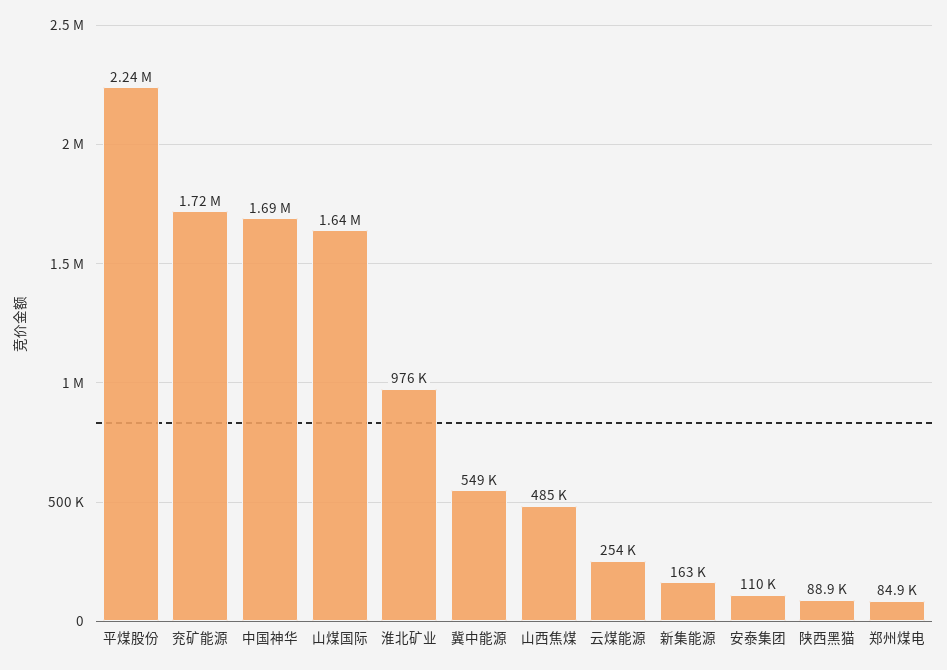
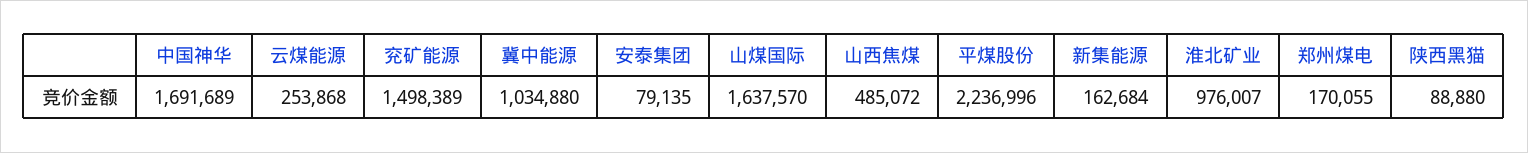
  {
    "平煤股份": 2236996,
-   "兖矿能源": 1720000,
+   "兖矿能源": 1498389,
    "中国神华": 1691689,
    "山煤国际": 1637570,
    "淮北矿业": 976007,
-   "冀中能源": 549000,
+   "冀中能源": 1034880,
    "山西焦煤": 485072,
    "云煤能源": 253868,
    "新集能源": 162684,
-   "安泰集团": 110000,
+   "安泰集团": 79135,
    "陕西黑猫": 88880,
-   "郑州煤电": 84900
+   "郑州煤电": 170055
  }

